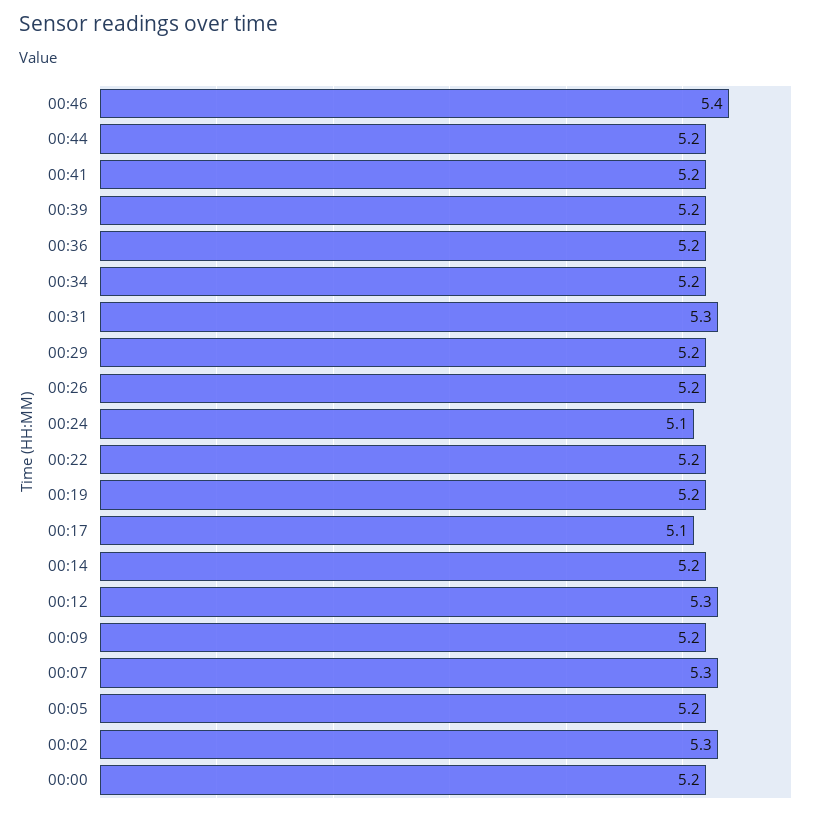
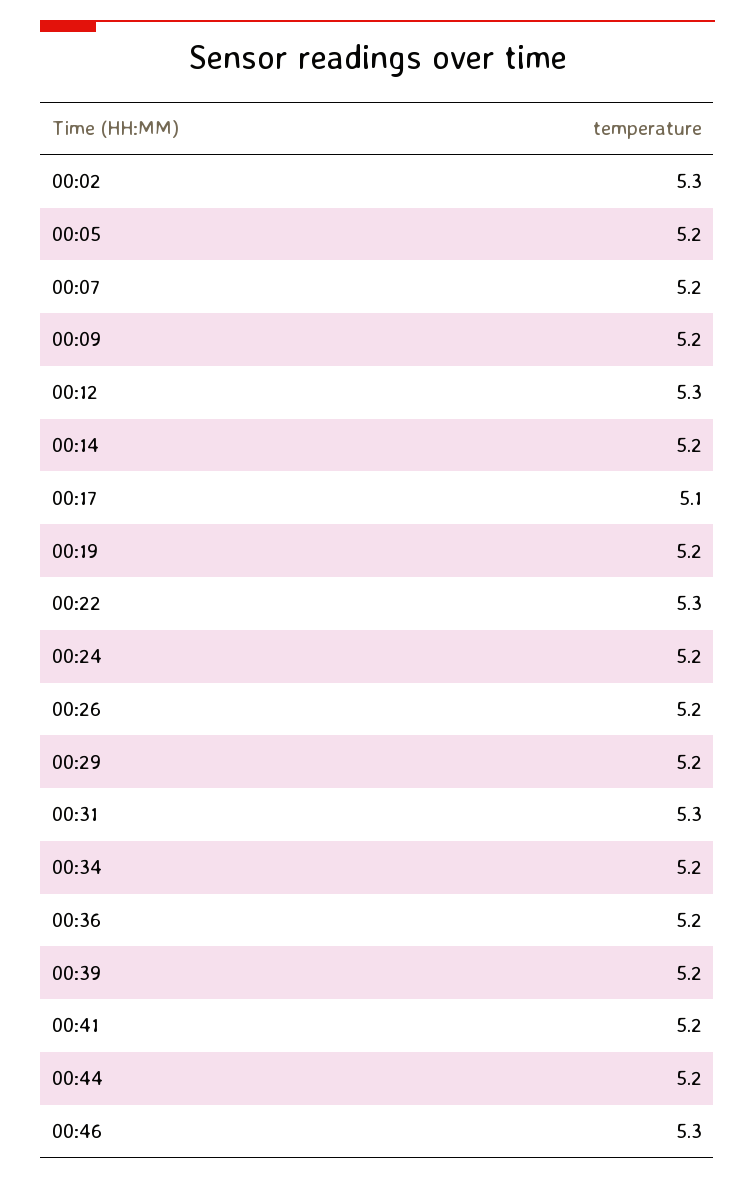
  {
-   "00:46": 5.4,
+   "00:46": 5.3,
    "00:44": 5.2,
    "00:41": 5.2,
    "00:39": 5.2,
    "00:36": 5.2,
    "00:34": 5.2,
    "00:31": 5.3,
    "00:29": 5.2,
    "00:26": 5.2,
-   "00:24": 5.1,
+   "00:24": 5.2,
-   "00:22": 5.2,
+   "00:22": 5.3,
    "00:19": 5.2,
    "00:17": 5.1,
    "00:14": 5.2,
    "00:12": 5.3,
    "00:09": 5.2,
-   "00:07": 5.3,
+   "00:07": 5.2,
    "00:05": 5.2,
-   "00:02": 5.3,
+   "00:02": 5.3
-   "00:00": 5.2
  }

